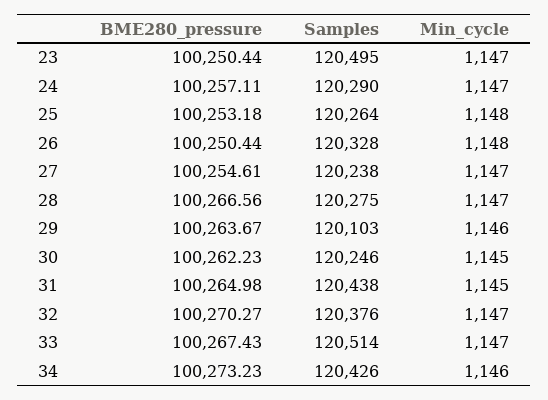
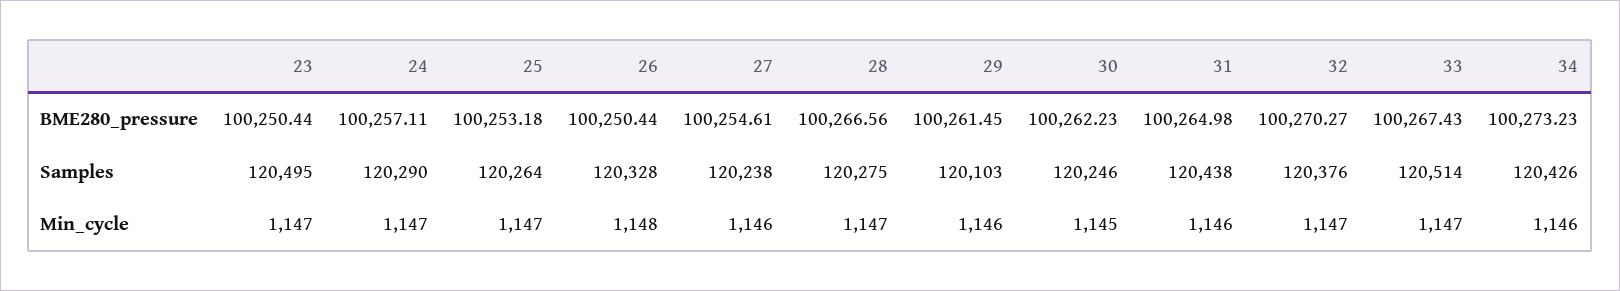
  {
    "BME280_pressure": {
      "23": 100250.44,
      "24": 100257.11,
      "25": 100253.18,
      "26": 100250.44,
      "27": 100254.61,
      "28": 100266.56,
-     "29": 100263.67,
+     "29": 100261.45,
      "30": 100262.23,
      "31": 100264.98,
      "32": 100270.27,
      "33": 100267.43,
      "34": 100273.23
    },
    "Samples": {
      "23": 120495,
      "24": 120290,
      "25": 120264,
      "26": 120328,
      "27": 120238,
      "28": 120275,
      "29": 120103,
      "30": 120246,
      "31": 120438,
      "32": 120376,
      "33": 120514,
      "34": 120426
    },
    "Min_cycle": {
      "23": 1147,
      "24": 1147,
-     "25": 1148,
+     "25": 1147,
      "26": 1148,
-     "27": 1147,
+     "27": 1146,
      "28": 1147,
      "29": 1146,
      "30": 1145,
-     "31": 1145,
+     "31": 1146,
      "32": 1147,
      "33": 1147,
      "34": 1146
    }
  }

